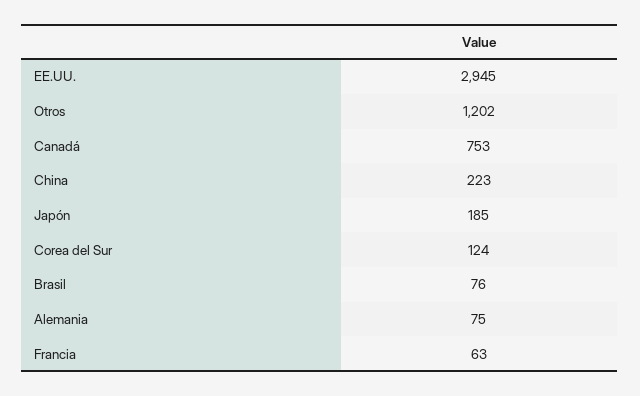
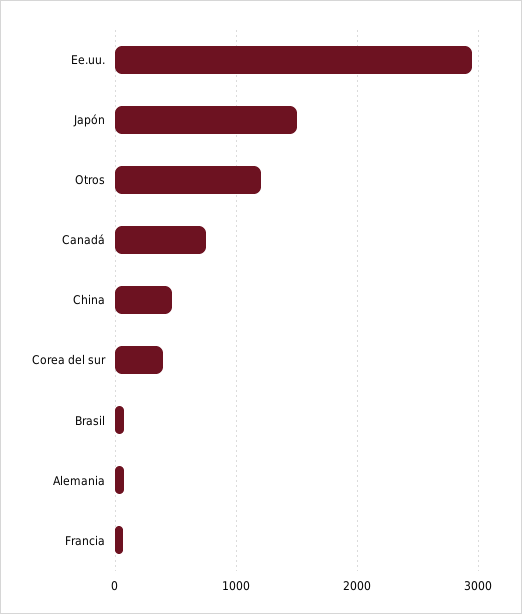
  {
    "EE.UU.": 2945,
    "Otros": 1202,
    "Canadá": 753,
-   "China": 223,
+   "China": 500,
-   "Japón": 185,
+   "Japón": 1500,
-   "Corea del Sur": 124,
+   "Corea del Sur": 400,
    "Brasil": 76,
    "Alemania": 75,
    "Francia": 63
  }

